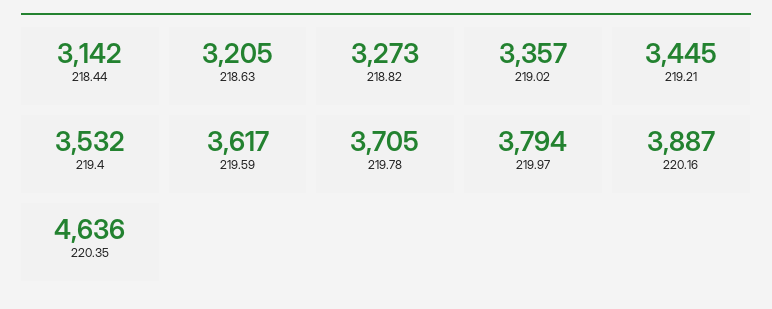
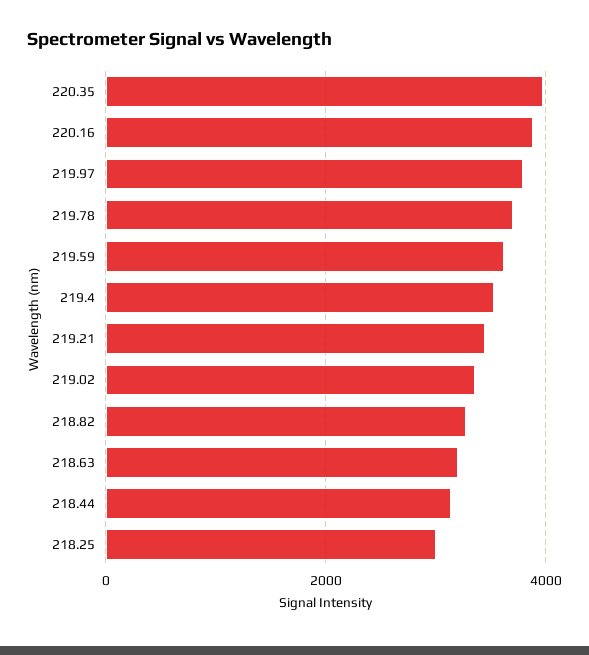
  {
    "218.44": 3142,
    "218.63": 3205,
    "218.82": 3273,
    "219.02": 3357,
    "219.21": 3445,
    "219.4": 3532,
    "219.59": 3617,
    "219.78": 3705,
    "219.97": 3794,
    "220.16": 3887,
-   "220.35": 4636
+   "220.35": 4000,
+   "218.25": 3000
  }

